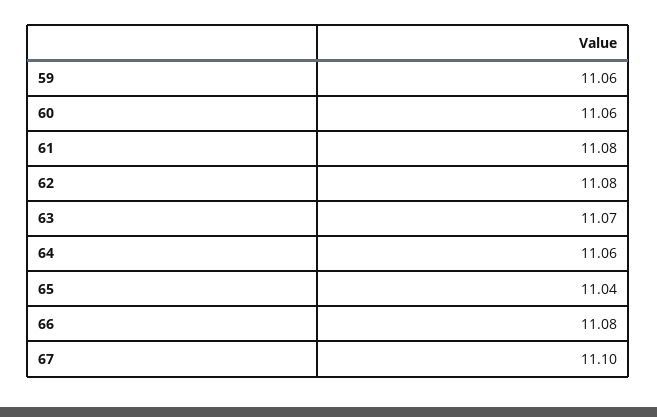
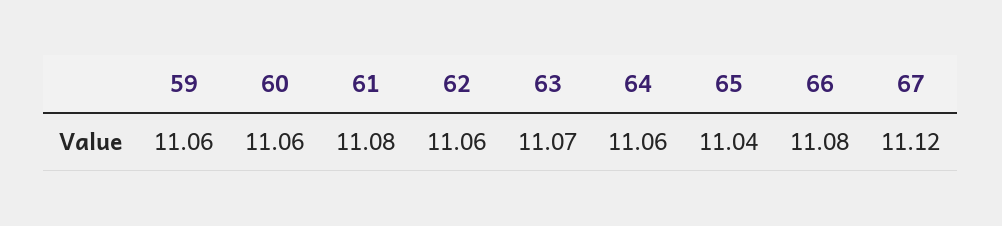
  {
    "59": 11.06,
    "60": 11.06,
    "61": 11.08,
-   "62": 11.08,
+   "62": 11.06,
    "63": 11.07,
    "64": 11.06,
    "65": 11.04,
    "66": 11.08,
-   "67": 11.1
+   "67": 11.12
  }

